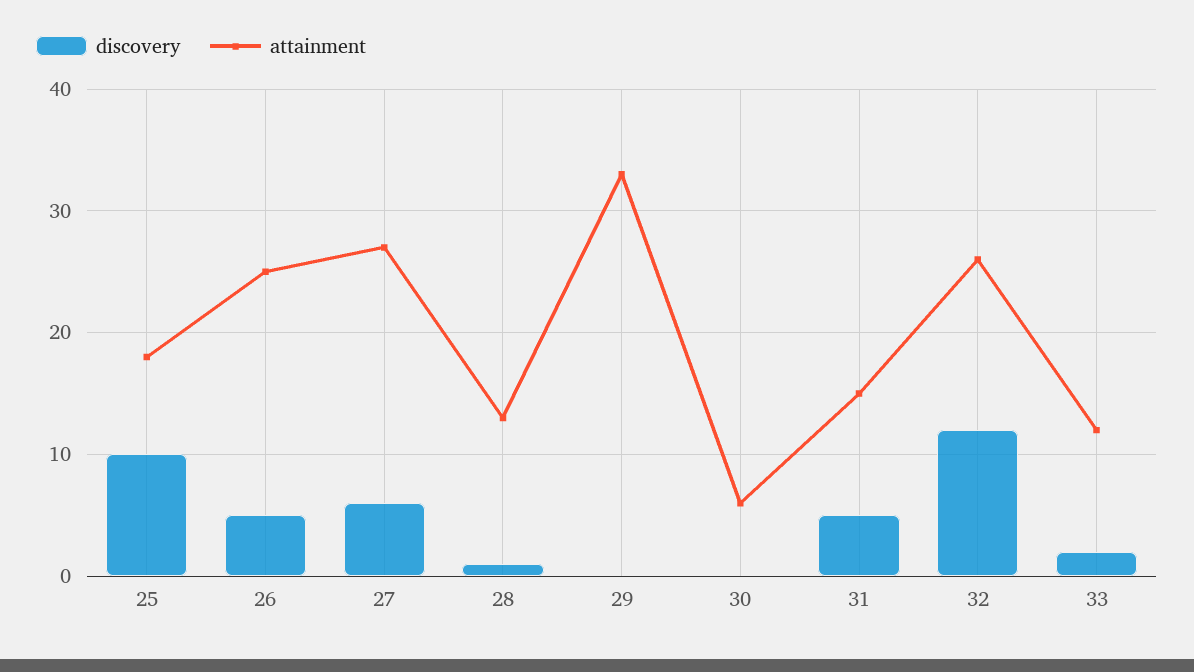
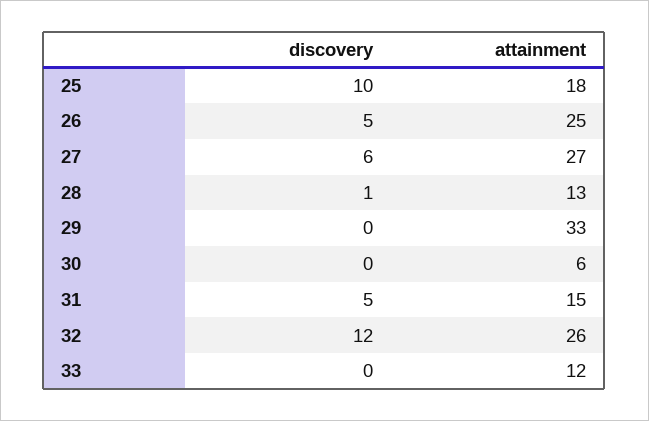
  {
    "discovery": {
      "25": 10,
      "26": 5,
      "27": 6,
      "28": 1,
      "29": 0,
      "30": 0,
      "31": 5,
      "32": 12,
-     "33": 2
+     "33": 0
    },
    "attainment": {
      "25": 18,
      "26": 25,
      "27": 27,
      "28": 13,
      "29": 33,
      "30": 6,
      "31": 15,
      "32": 26,
      "33": 12
    }
  }

